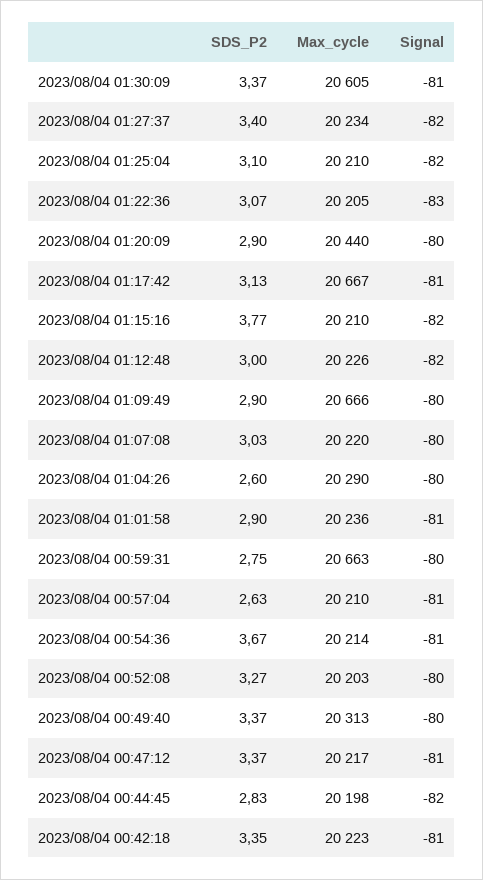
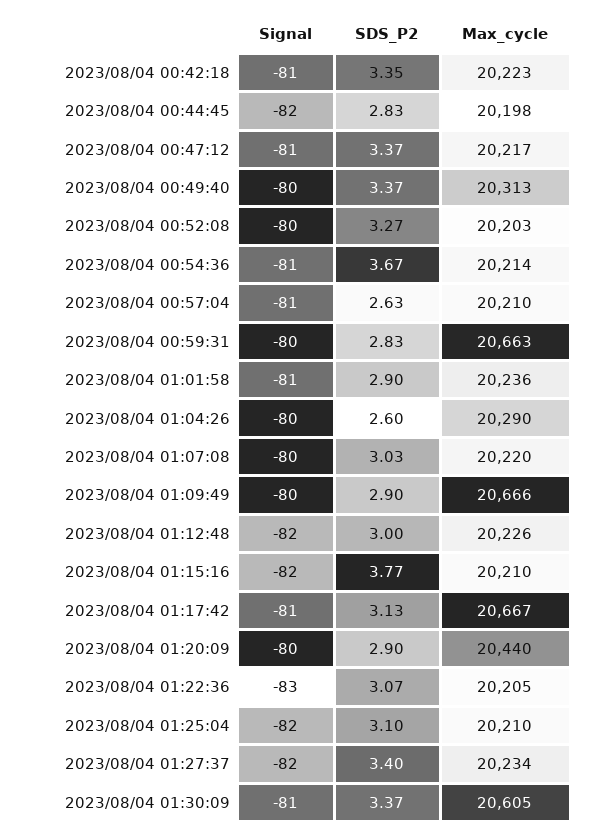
  {
    "SDS_P2": {
      "2023/08/04 01:30:09": 3.37,
      "2023/08/04 01:27:37": 3.4,
      "2023/08/04 01:25:04": 3.1,
      "2023/08/04 01:22:36": 3.07,
      "2023/08/04 01:20:09": 2.9,
      "2023/08/04 01:17:42": 3.13,
      "2023/08/04 01:15:16": 3.77,
      "2023/08/04 01:12:48": 3,
      "2023/08/04 01:09:49": 2.9,
      "2023/08/04 01:07:08": 3.03,
      "2023/08/04 01:04:26": 2.6,
      "2023/08/04 01:01:58": 2.9,
-     "2023/08/04 00:59:31": 2.75,
+     "2023/08/04 00:59:31": 2.83,
      "2023/08/04 00:57:04": 2.63,
      "2023/08/04 00:54:36": 3.67,
      "2023/08/04 00:52:08": 3.27,
      "2023/08/04 00:49:40": 3.37,
      "2023/08/04 00:47:12": 3.37,
      "2023/08/04 00:44:45": 2.83,
      "2023/08/04 00:42:18": 3.35
    },
    "Max_cycle": {
      "2023/08/04 01:30:09": 20605,
      "2023/08/04 01:27:37": 20234,
      "2023/08/04 01:25:04": 20210,
      "2023/08/04 01:22:36": 20205,
      "2023/08/04 01:20:09": 20440,
      "2023/08/04 01:17:42": 20667,
      "2023/08/04 01:15:16": 20210,
      "2023/08/04 01:12:48": 20226,
      "2023/08/04 01:09:49": 20666,
      "2023/08/04 01:07:08": 20220,
      "2023/08/04 01:04:26": 20290,
      "2023/08/04 01:01:58": 20236,
      "2023/08/04 00:59:31": 20663,
      "2023/08/04 00:57:04": 20210,
      "2023/08/04 00:54:36": 20214,
      "2023/08/04 00:52:08": 20203,
      "2023/08/04 00:49:40": 20313,
      "2023/08/04 00:47:12": 20217,
      "2023/08/04 00:44:45": 20198,
      "2023/08/04 00:42:18": 20223
    },
    "Signal": {
      "2023/08/04 01:30:09": -81,
      "2023/08/04 01:27:37": -82,
      "2023/08/04 01:25:04": -82,
      "2023/08/04 01:22:36": -83,
      "2023/08/04 01:20:09": -80,
      "2023/08/04 01:17:42": -81,
      "2023/08/04 01:15:16": -82,
      "2023/08/04 01:12:48": -82,
      "2023/08/04 01:09:49": -80,
      "2023/08/04 01:07:08": -80,
      "2023/08/04 01:04:26": -80,
      "2023/08/04 01:01:58": -81,
      "2023/08/04 00:59:31": -80,
      "2023/08/04 00:57:04": -81,
      "2023/08/04 00:54:36": -81,
      "2023/08/04 00:52:08": -80,
      "2023/08/04 00:49:40": -80,
      "2023/08/04 00:47:12": -81,
      "2023/08/04 00:44:45": -82,
      "2023/08/04 00:42:18": -81
    }
  }

